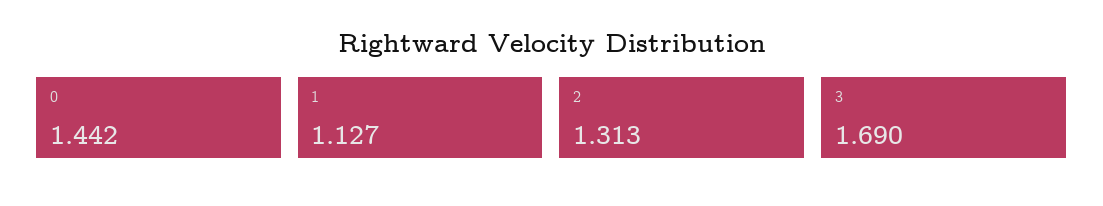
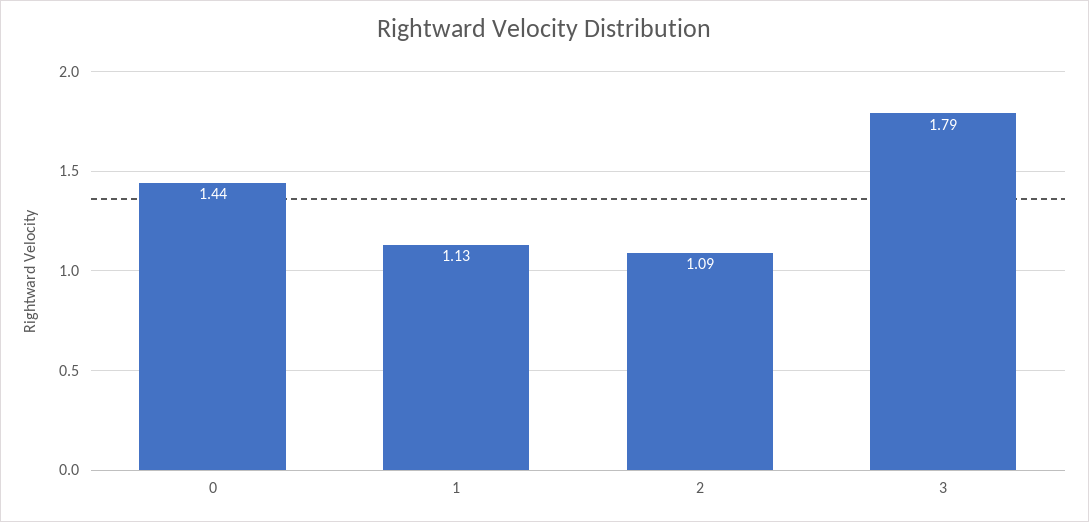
  {
    "0": 1.442,
    "1": 1.127,
-   "2": 1.313,
+   "2": 1.09,
-   "3": 1.69
+   "3": 1.79
  }

